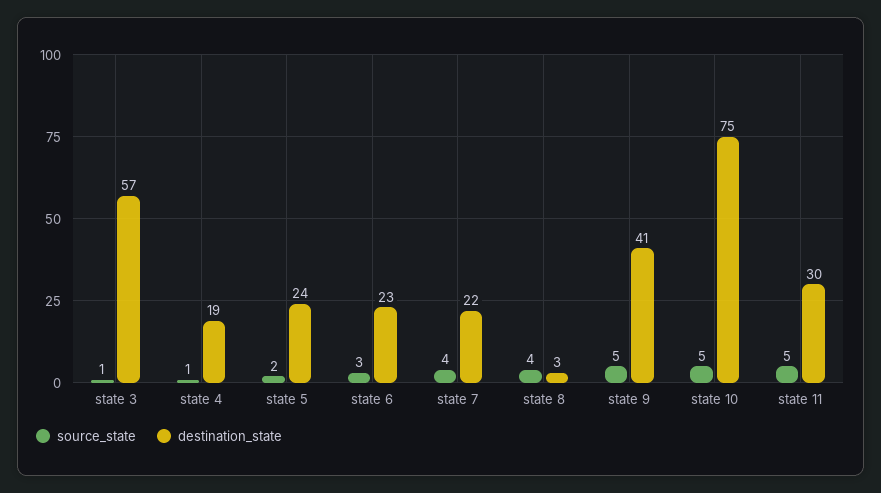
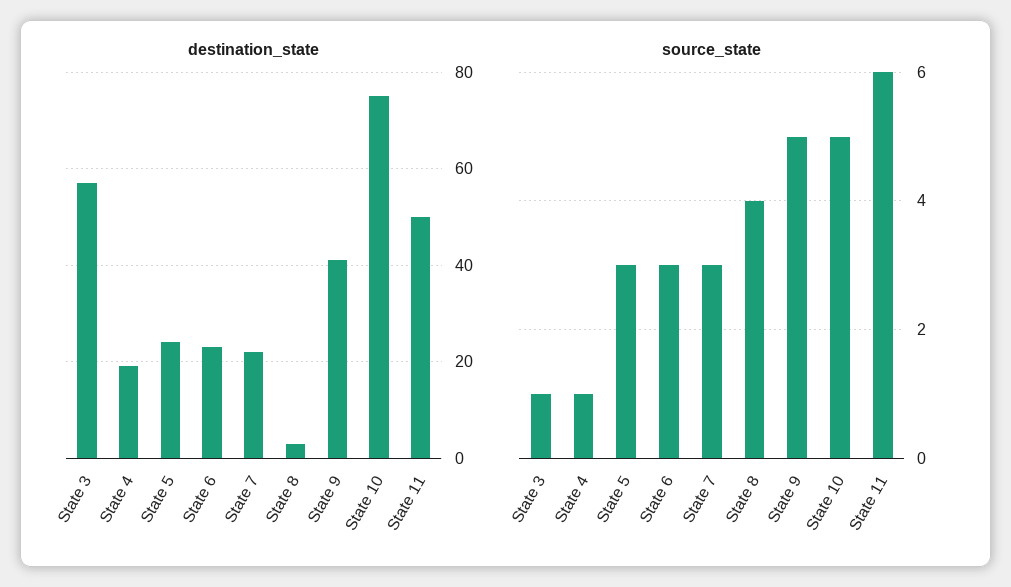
  {
    "source_state": {
      "state 3": 1,
      "state 4": 1,
-     "state 5": 2,
+     "state 5": 3,
      "state 6": 3,
-     "state 7": 4,
+     "state 7": 3,
      "state 8": 4,
      "state 9": 5,
      "state 10": 5,
-     "state 11": 5
+     "state 11": 6
    },
    "destination_state": {
      "state 3": 57,
      "state 4": 19,
      "state 5": 24,
      "state 6": 23,
      "state 7": 22,
      "state 8": 3,
      "state 9": 41,
      "state 10": 75,
-     "state 11": 30
+     "state 11": 50
    }
  }

